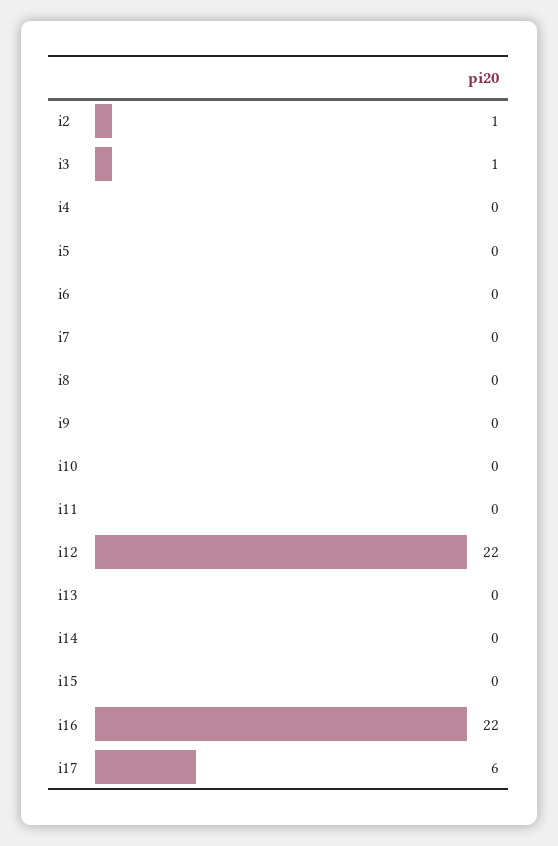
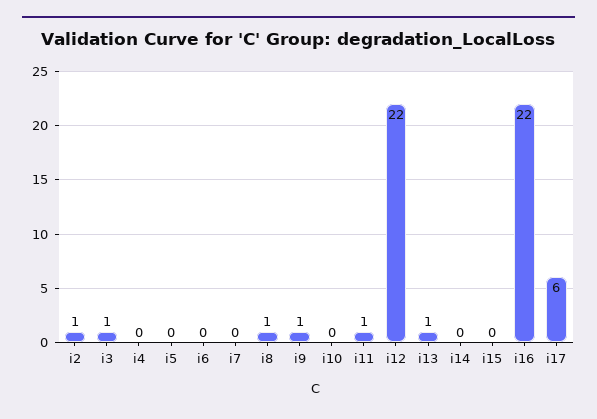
  {
    "i2": 1,
    "i3": 1,
    "i4": 0,
    "i5": 0,
    "i6": 0,
    "i7": 0,
-   "i8": 0,
+   "i8": 1,
-   "i9": 0,
+   "i9": 1,
    "i10": 0,
-   "i11": 0,
+   "i11": 1,
    "i12": 22,
-   "i13": 0,
+   "i13": 1,
    "i14": 0,
    "i15": 0,
    "i16": 22,
    "i17": 6
  }

